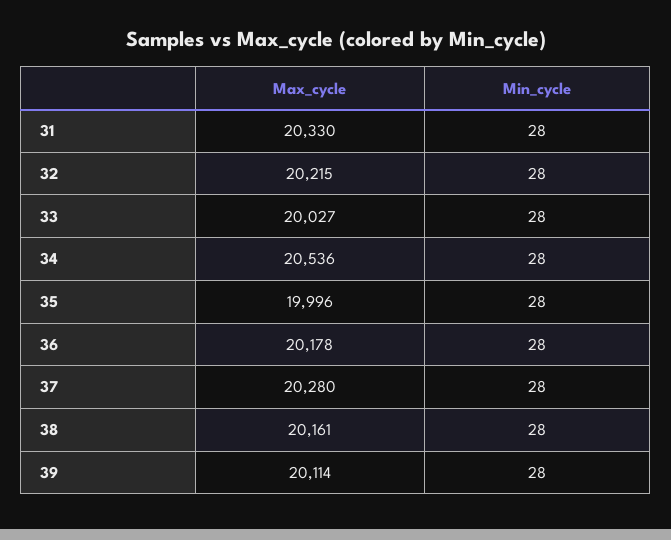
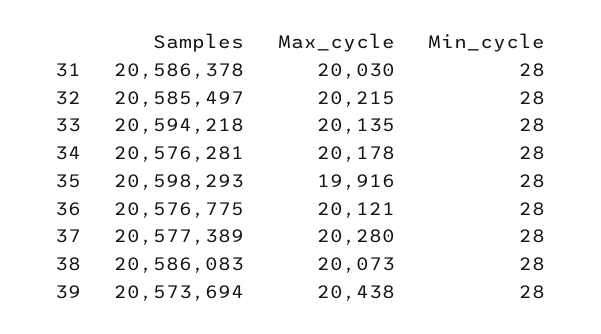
  {
    "Max_cycle": {
-     "31": 20330,
+     "31": 20030,
      "32": 20215,
-     "33": 20027,
+     "33": 20135,
-     "34": 20536,
+     "34": 20178,
-     "35": 19996,
+     "35": 19916,
-     "36": 20178,
+     "36": 20121,
      "37": 20280,
-     "38": 20161,
+     "38": 20073,
-     "39": 20114
+     "39": 20438
    },
    "Min_cycle": {
      "31": 28,
      "32": 28,
      "33": 28,
      "34": 28,
      "35": 28,
      "36": 28,
      "37": 28,
      "38": 28,
      "39": 28
-   }
+   },
+   "Samples": {
+     "31": 20586378,
+     "32": 20585497,
+     "33": 20594218,
+     "34": 20576281,
+     "35": 20598293,
+     "36": 20576775,
+     "37": 20577389,
+     "38": 20586083,
+     "39": 20573694
+   }
  }

